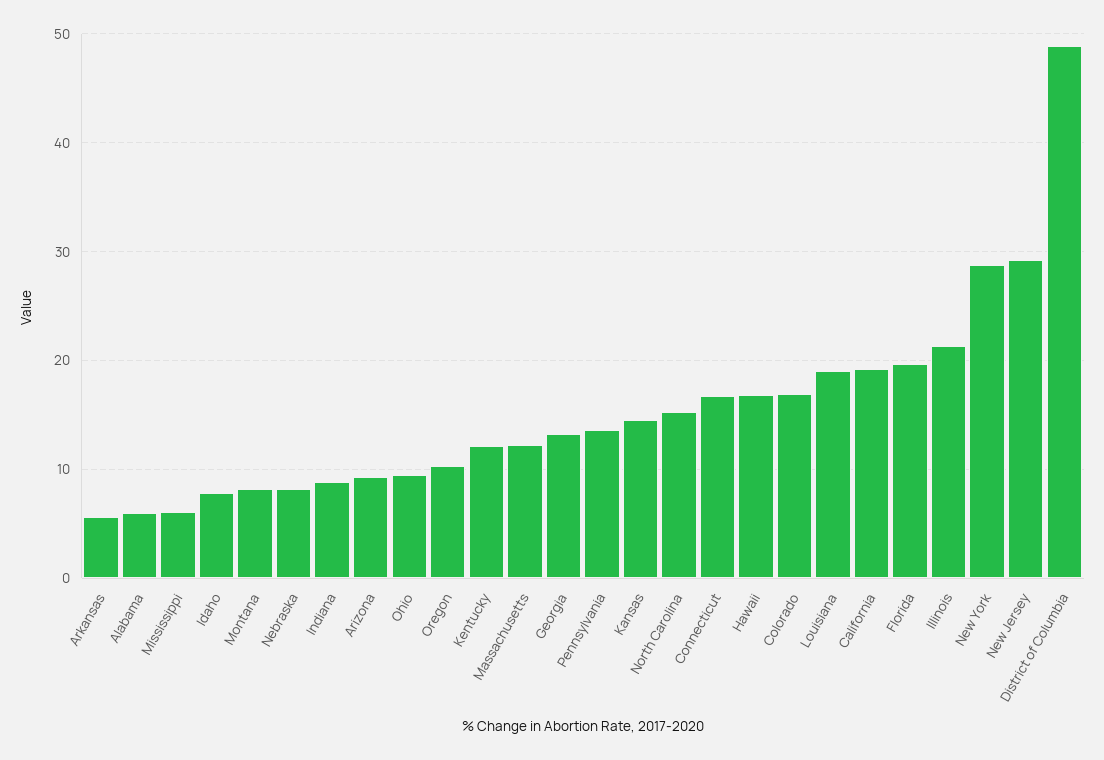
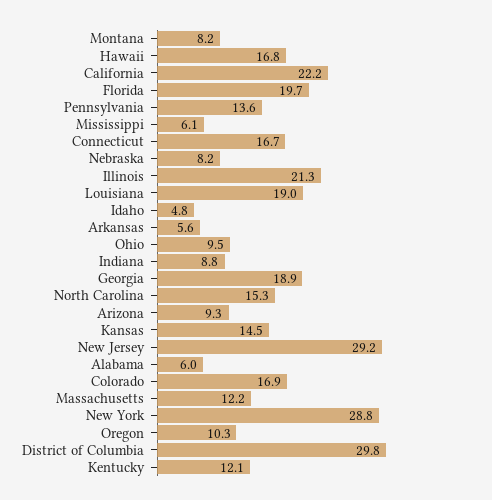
  {
    "Arkansas": 5.6,
    "Alabama": 6,
    "Mississippi": 6.1,
-   "Idaho": 8,
+   "Idaho": 4.8,
    "Montana": 8.2,
    "Nebraska": 8.2,
    "Indiana": 8.8,
    "Arizona": 9.3,
    "Ohio": 9.5,
    "Oregon": 10.3,
    "Kentucky": 12.1,
    "Massachusetts": 12.2,
-   "Georgia": 13,
+   "Georgia": 18.9,
    "Pennsylvania": 13.6,
    "Kansas": 14.5,
    "North Carolina": 15.3,
    "Connecticut": 16.7,
    "Hawaii": 16.8,
    "Colorado": 16.9,
    "Louisiana": 19,
-   "California": 19,
+   "California": 22.2,
    "Florida": 19.7,
    "Illinois": 21.3,
    "New York": 28.8,
    "New Jersey": 29.2,
-   "District of Columbia": 49
+   "District of Columbia": 29.8
  }

